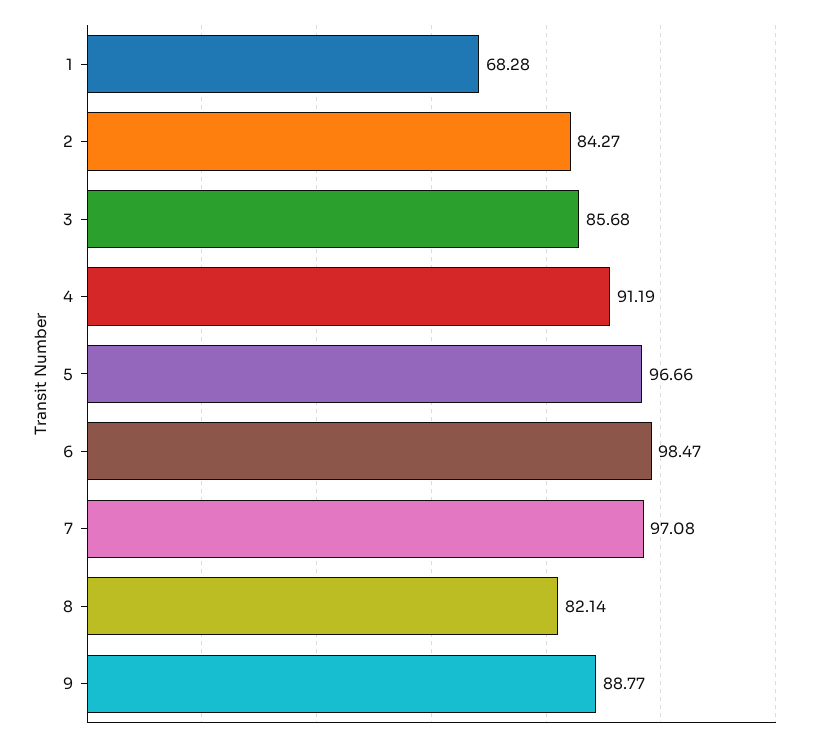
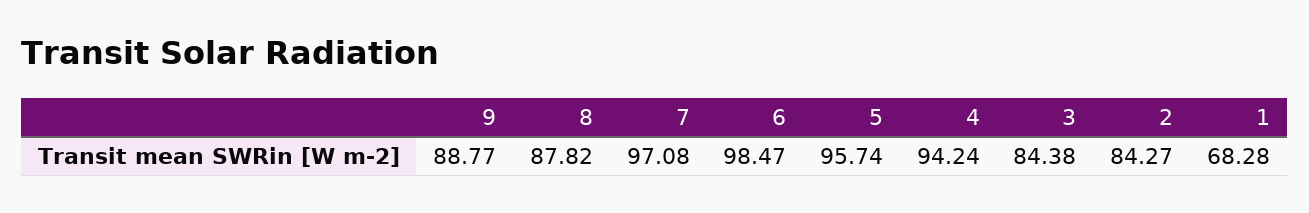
  {
    "1": 68.28,
    "2": 84.27,
-   "3": 85.68,
+   "3": 84.38,
-   "4": 91.19,
+   "4": 94.24,
-   "5": 96.66,
+   "5": 95.74,
    "6": 98.47,
    "7": 97.08,
-   "8": 82.14,
+   "8": 87.82,
    "9": 88.77
  }

